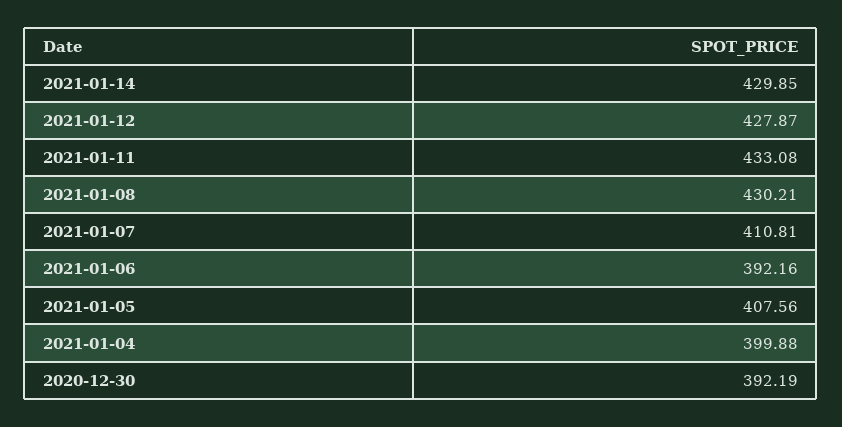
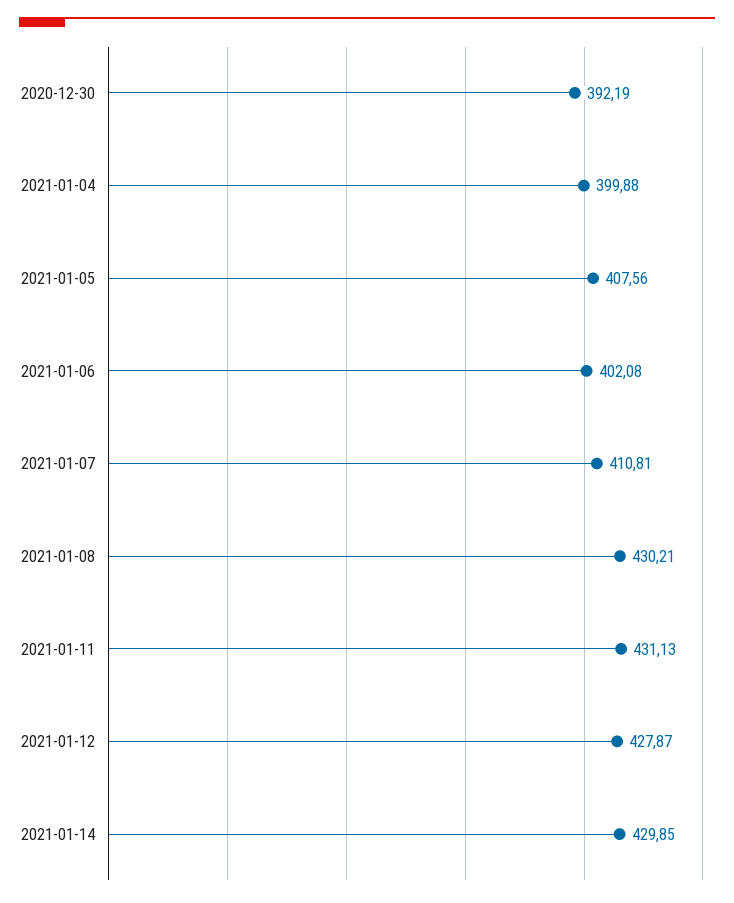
  {
    "2021-01-14": 429.85,
    "2021-01-12": 427.87,
-   "2021-01-11": 433.08,
+   "2021-01-11": 431.13,
    "2021-01-08": 430.21,
    "2021-01-07": 410.81,
-   "2021-01-06": 392.16,
+   "2021-01-06": 402.08,
    "2021-01-05": 407.56,
    "2021-01-04": 399.88,
    "2020-12-30": 392.19
  }

